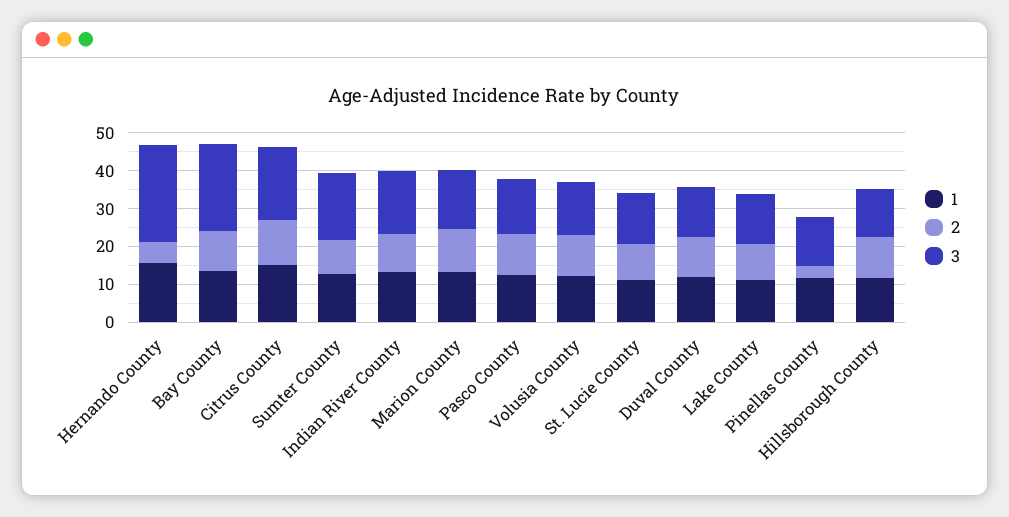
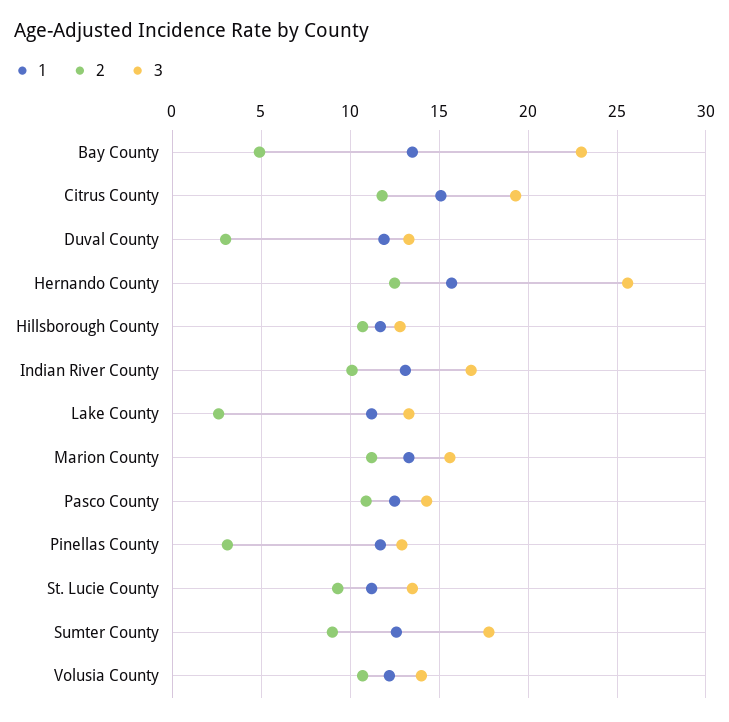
  {
    "1": {
      "Hernando County": 15.5,
      "Bay County": 13.5,
      "Citrus County": 15,
      "Sumter County": 12.5,
      "Indian River County": 13,
      "Marion County": 13.5,
      "Pasco County": 12.5,
      "Volusia County": 12,
      "St. Lucie County": 11,
      "Duval County": 12,
      "Lake County": 11,
      "Pinellas County": 11.5,
      "Hillsborough County": 11.5
    },
    "2": {
-     "Hernando County": 5,
+     "Hernando County": 12.5,
-     "Bay County": 10,
+     "Bay County": 5,
      "Citrus County": 12,
      "Sumter County": 9,
      "Indian River County": 10,
      "Marion County": 11,
      "Pasco County": 11,
      "Volusia County": 10.5,
      "St. Lucie County": 9.5,
-     "Duval County": 10,
+     "Duval County": 3,
-     "Lake County": 10,
+     "Lake County": 2.5,
      "Pinellas County": 3,
      "Hillsborough County": 10.5
    },
    "3": {
      "Hernando County": 25.5,
      "Bay County": 23,
      "Citrus County": 19.5,
      "Sumter County": 18,
      "Indian River County": 17,
      "Marion County": 15.5,
      "Pasco County": 14.5,
      "Volusia County": 14,
      "St. Lucie County": 13.5,
      "Duval County": 13.5,
      "Lake County": 13.5,
      "Pinellas County": 13,
      "Hillsborough County": 13
    }
  }

